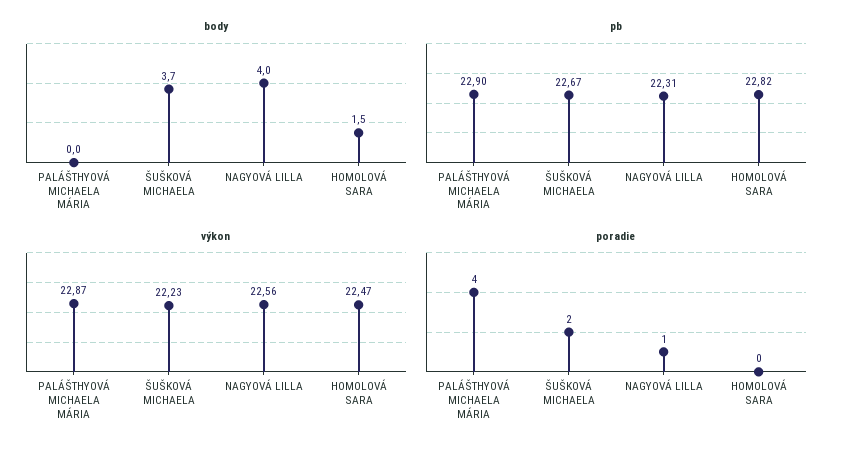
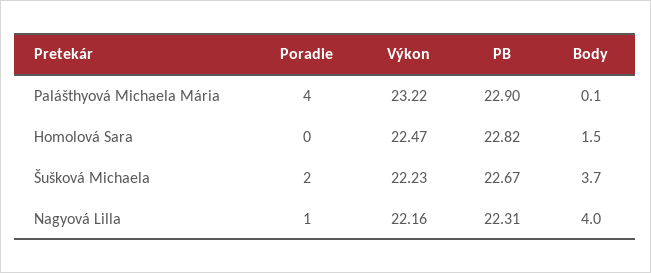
  {
    "body": {
-     "PALÁŠTHYOVÁ MICHAELA MÁRIA": 0,
+     "PALÁŠTHYOVÁ MICHAELA MÁRIA": 0.1,
      "ŠUŠKOVÁ MICHAELA": 3.7,
      "NAGYOVÁ LILLA": 4,
      "HOMOLOVÁ SARA": 1.5
    },
    "pb": {
      "PALÁŠTHYOVÁ MICHAELA MÁRIA": 22.9,
      "ŠUŠKOVÁ MICHAELA": 22.67,
      "NAGYOVÁ LILLA": 22.31,
      "HOMOLOVÁ SARA": 22.82
    },
    "výkon": {
-     "PALÁŠTHYOVÁ MICHAELA MÁRIA": 22.87,
+     "PALÁŠTHYOVÁ MICHAELA MÁRIA": 23.22,
      "ŠUŠKOVÁ MICHAELA": 22.23,
-     "NAGYOVÁ LILLA": 22.56,
+     "NAGYOVÁ LILLA": 22.16,
      "HOMOLOVÁ SARA": 22.47
    },
    "poradie": {
      "PALÁŠTHYOVÁ MICHAELA MÁRIA": 4,
      "ŠUŠKOVÁ MICHAELA": 2,
      "NAGYOVÁ LILLA": 1,
      "HOMOLOVÁ SARA": 0
    }
  }

